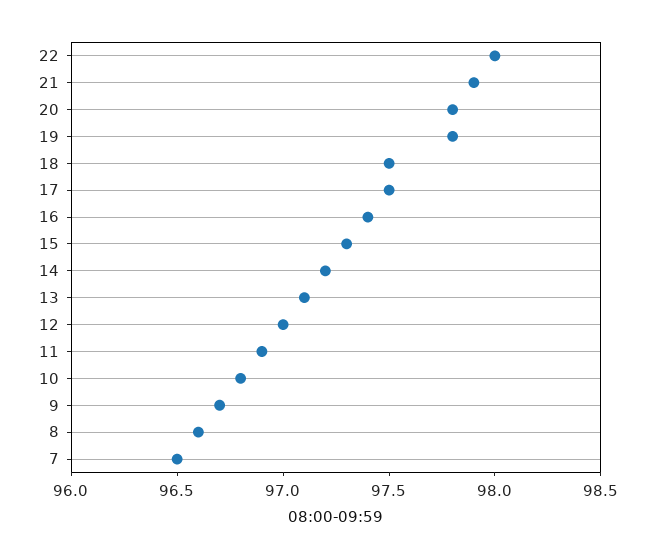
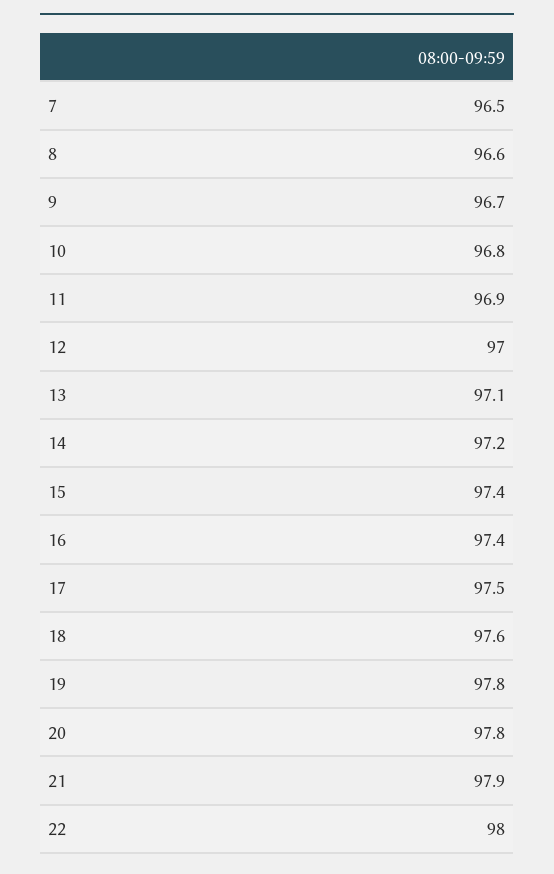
  {
    "22": 98,
    "21": 97.9,
    "20": 97.8,
    "19": 97.8,
-   "18": 97.5,
+   "18": 97.6,
    "17": 97.5,
    "16": 97.4,
-   "15": 97.3,
+   "15": 97.4,
    "14": 97.2,
    "13": 97.1,
    "12": 97,
    "11": 96.9,
    "10": 96.8,
    "9": 96.7,
    "8": 96.6,
    "7": 96.5
  }

